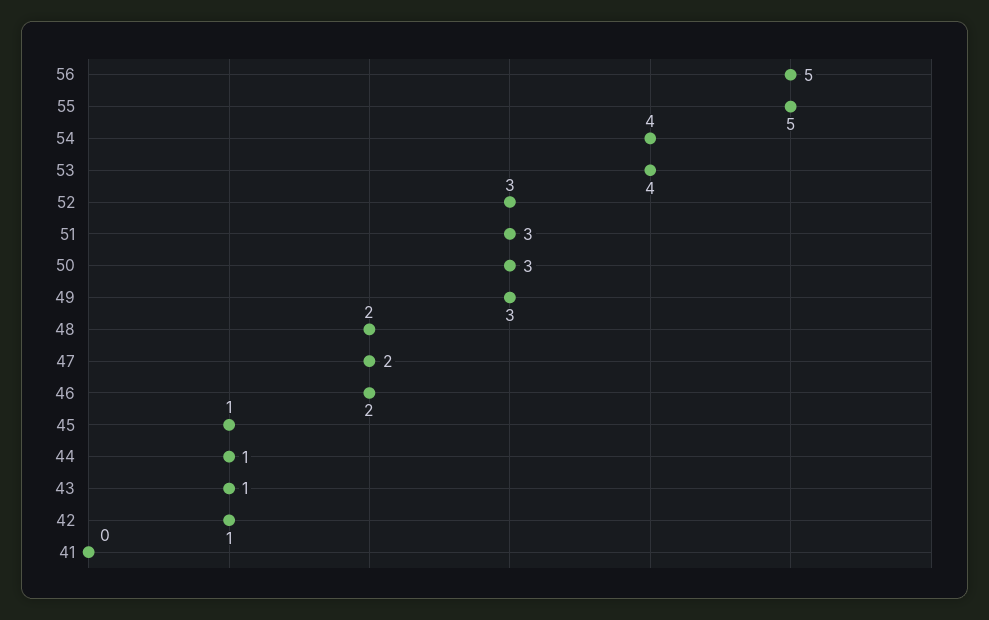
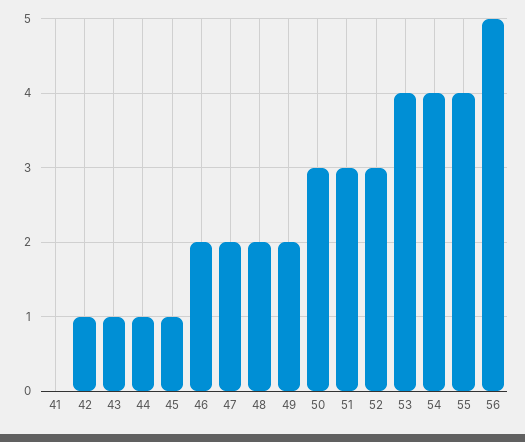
  {
    "56": 5,
-   "55": 5,
+   "55": 4,
    "54": 4,
    "53": 4,
    "52": 3,
    "51": 3,
    "50": 3,
-   "49": 3,
+   "49": 2,
    "48": 2,
    "47": 2,
    "46": 2,
    "45": 1,
    "44": 1,
    "43": 1,
    "42": 1,
    "41": 0
  }

